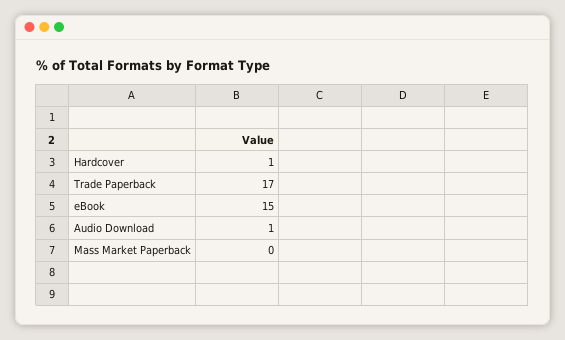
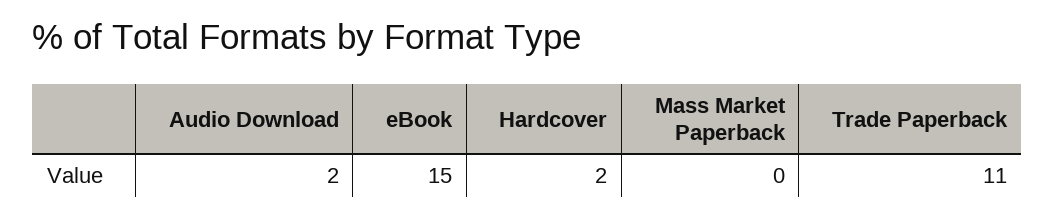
  {
-   "Hardcover": 1,
+   "Hardcover": 2,
-   "Trade Paperback": 17,
+   "Trade Paperback": 11,
    "eBook": 15,
-   "Audio Download": 1,
+   "Audio Download": 2,
    "Mass Market Paperback": 0
  }

